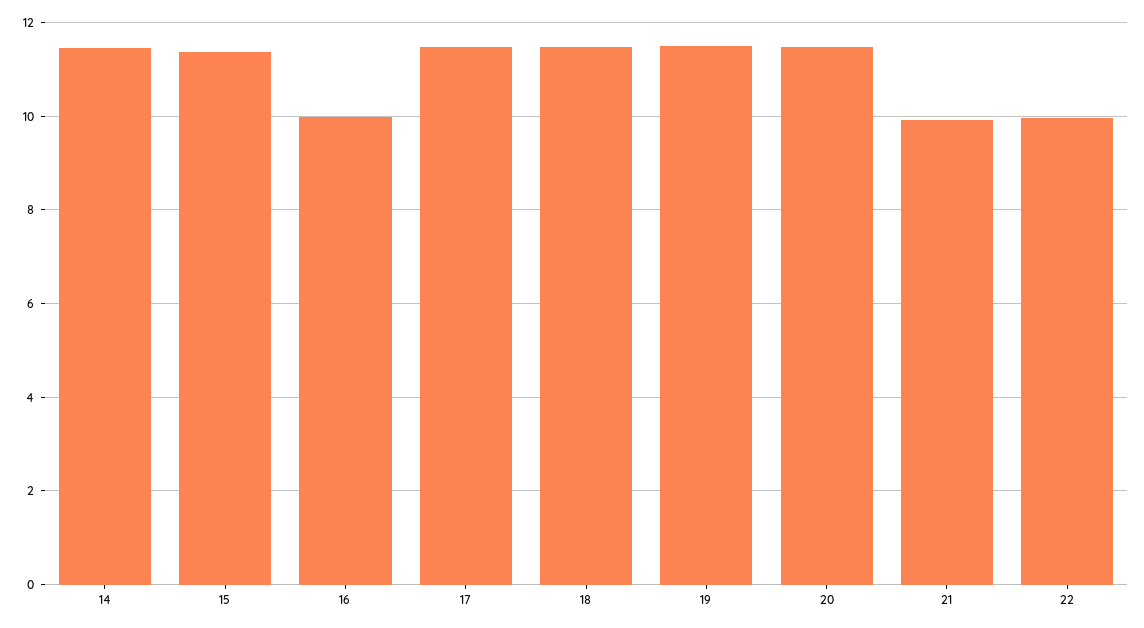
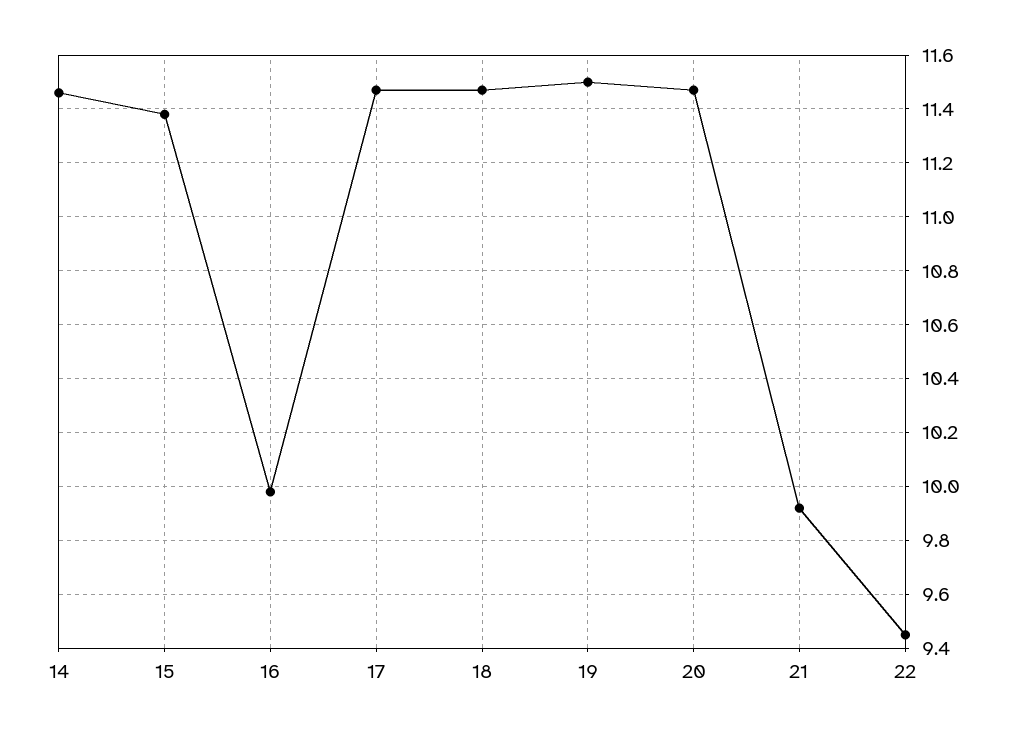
  {
    "14": 11.45,
    "15": 11.4,
    "16": 10,
    "17": 11.45,
    "18": 11.45,
    "19": 11.5,
    "20": 11.45,
    "21": 9.9,
-   "22": 10
+   "22": 9.45
  }

